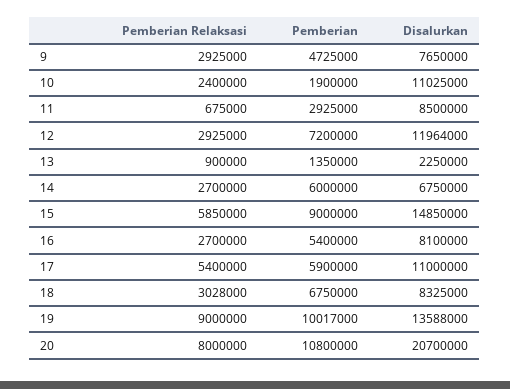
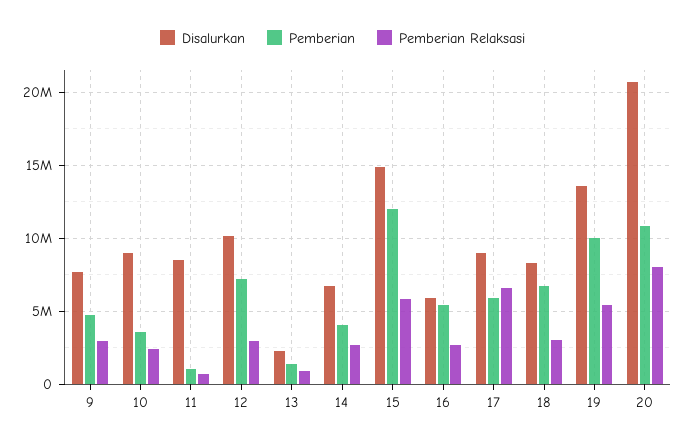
  {
    "Pemberian Relaksasi": {
      "9": 2925000,
      "10": 2400000,
      "11": 675000,
      "12": 2925000,
      "13": 900000,
      "14": 2700000,
      "15": 5850000,
      "16": 2700000,
-     "17": 5400000,
+     "17": 6500000,
      "18": 3028000,
-     "19": 9000000,
+     "19": 5500000,
      "20": 8000000
    },
    "Pemberian": {
      "9": 4725000,
-     "10": 1900000,
+     "10": 3500000,
-     "11": 2925000,
+     "11": 1000000,
      "12": 7200000,
      "13": 1350000,
-     "14": 6000000,
+     "14": 4000000,
-     "15": 9000000,
+     "15": 12000000,
      "16": 5400000,
      "17": 5900000,
      "18": 6750000,
      "19": 10017000,
      "20": 10800000
    },
    "Disalurkan": {
      "9": 7650000,
-     "10": 11025000,
+     "10": 9000000,
      "11": 8500000,
-     "12": 11964000,
+     "12": 10000000,
      "13": 2250000,
      "14": 6750000,
      "15": 14850000,
-     "16": 8100000,
+     "16": 6000000,
-     "17": 11000000,
+     "17": 9000000,
      "18": 8325000,
      "19": 13588000,
      "20": 20700000
    }
  }

